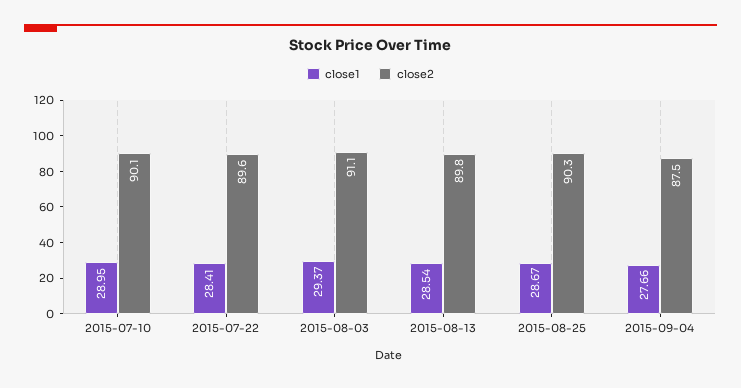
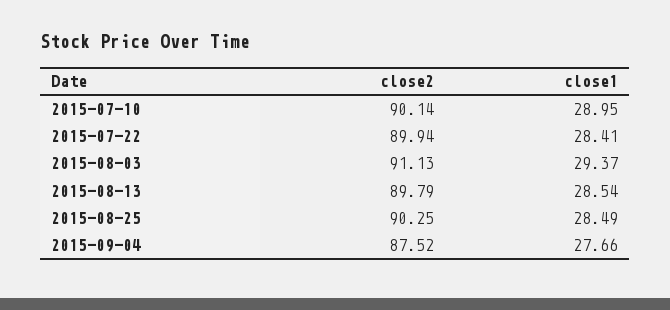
  {
    "close1": {
      "2015-07-10": 28.95,
      "2015-07-22": 28.41,
      "2015-08-03": 29.37,
      "2015-08-13": 28.54,
-     "2015-08-25": 28.67,
+     "2015-08-25": 28.49,
      "2015-09-04": 27.66
    },
    "close2": {
      "2015-07-10": 90.14,
-     "2015-07-22": 89.6,
+     "2015-07-22": 89.94,
      "2015-08-03": 91.13,
      "2015-08-13": 89.79,
      "2015-08-25": 90.25,
      "2015-09-04": 87.52
    }
  }

